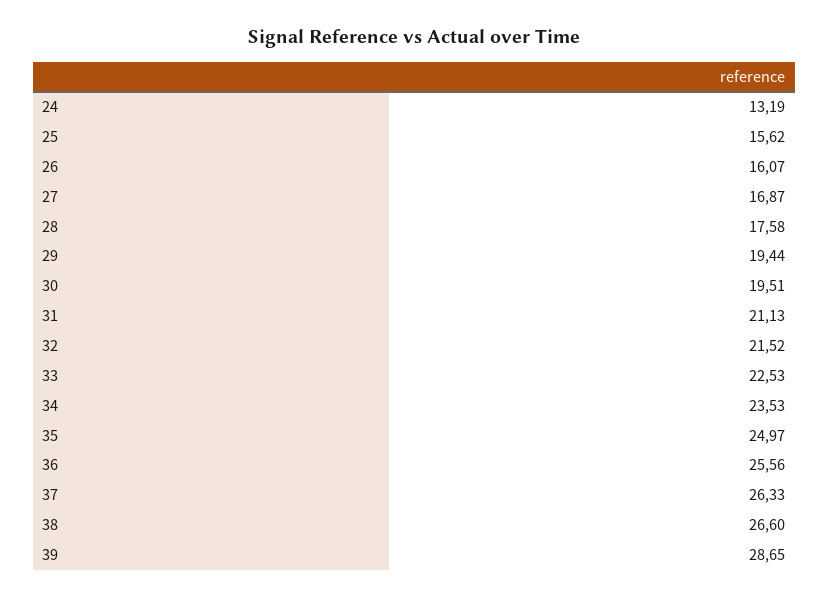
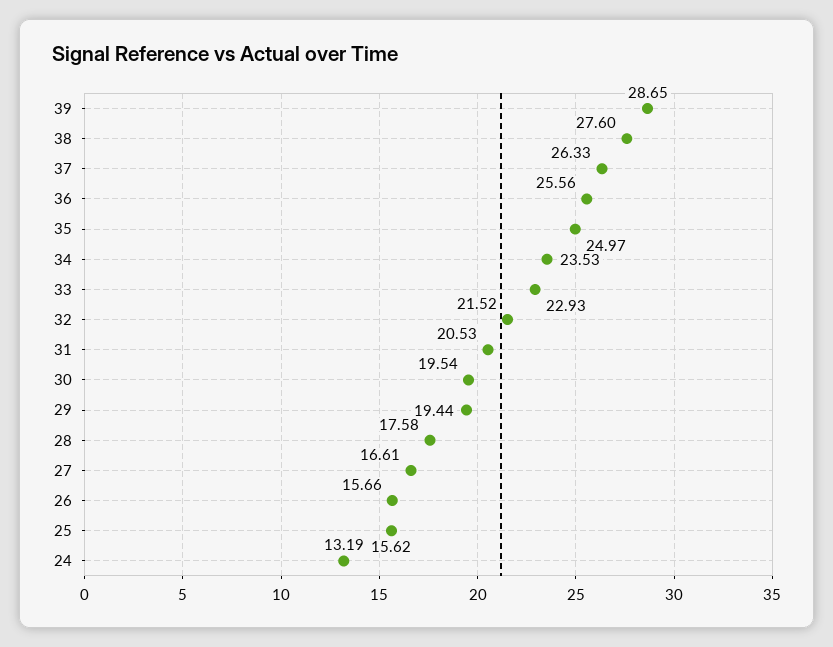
  {
    "24": 13.19,
    "25": 15.62,
-   "26": 16.07,
+   "26": 15.66,
-   "27": 16.87,
+   "27": 16.61,
    "28": 17.58,
    "29": 19.44,
-   "30": 19.51,
+   "30": 19.54,
-   "31": 21.13,
+   "31": 20.53,
    "32": 21.52,
-   "33": 22.53,
+   "33": 22.93,
    "34": 23.53,
    "35": 24.97,
    "36": 25.56,
    "37": 26.33,
-   "38": 26.6,
+   "38": 27.6,
    "39": 28.65
  }

